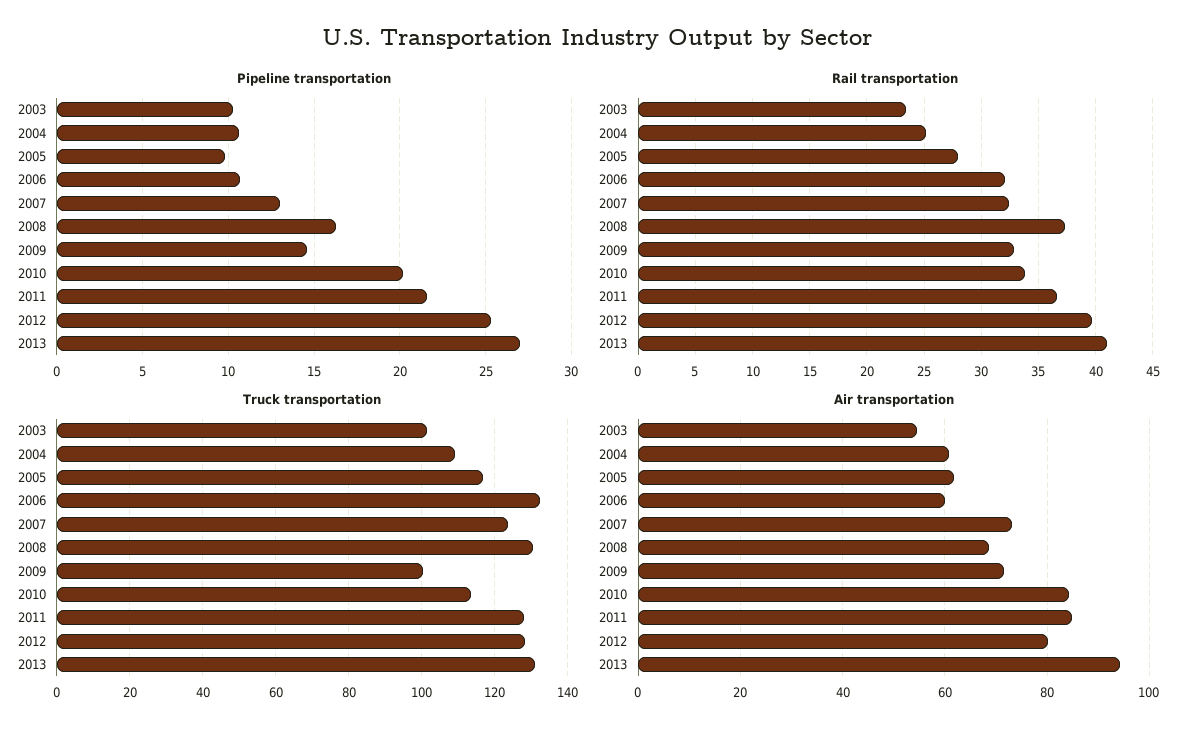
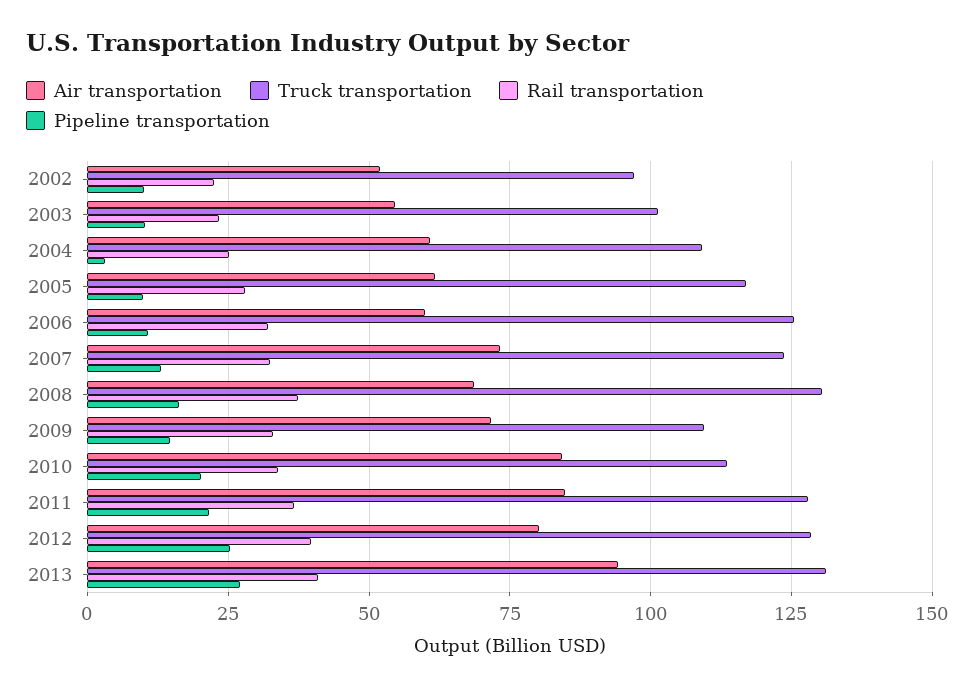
  {
    "Pipeline transportation": {
      "2003": 10.5,
-     "2004": 10.5,
+     "2004": 2.5,
      "2005": 10,
      "2006": 10.5,
      "2007": 13,
      "2008": 16.5,
      "2009": 14.5,
      "2010": 20,
      "2011": 21.5,
      "2012": 25.5,
-     "2013": 27
+     "2013": 27,
+     "2002": 10
    },
    "Rail transportation": {
      "2003": 23,
      "2004": 25,
      "2005": 28,
      "2006": 32,
      "2007": 32,
      "2008": 37,
      "2009": 33,
      "2010": 34,
      "2011": 37,
      "2012": 40,
-     "2013": 41
+     "2013": 41,
+     "2002": 22.5
    },
    "Truck transportation": {
      "2003": 102,
      "2004": 110,
      "2005": 116,
-     "2006": 132,
+     "2006": 125,
      "2007": 124,
      "2008": 130,
-     "2009": 100,
+     "2009": 110,
      "2010": 114,
      "2011": 128,
      "2012": 128,
-     "2013": 132
+     "2013": 132,
+     "2002": 97.5
    },
    "Air transportation": {
      "2003": 54,
      "2004": 60,
      "2005": 62,
      "2006": 60,
      "2007": 74,
      "2008": 68,
      "2009": 72,
      "2010": 84,
      "2011": 84,
      "2012": 80,
-     "2013": 94
+     "2013": 94,
+     "2002": 52.5
    }
  }

